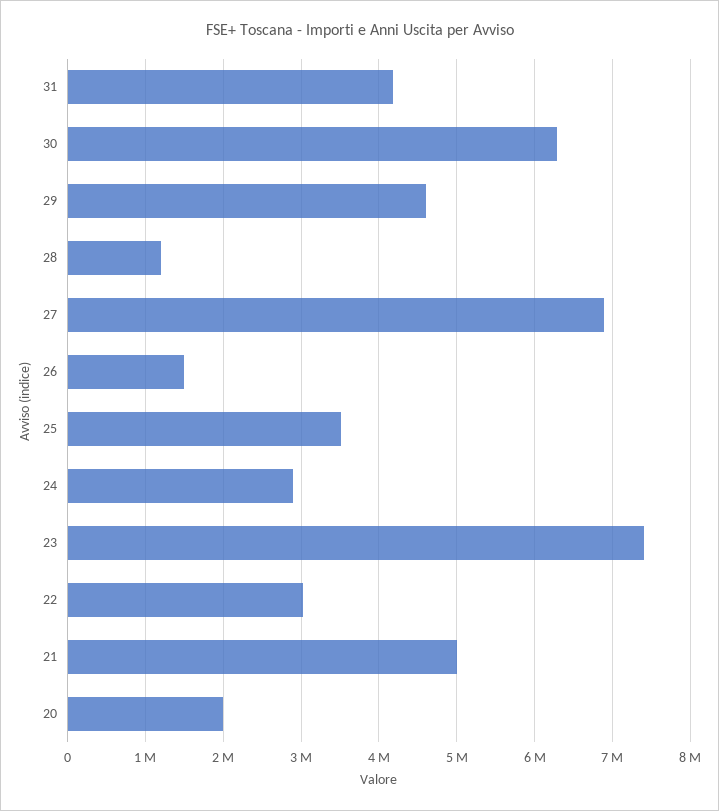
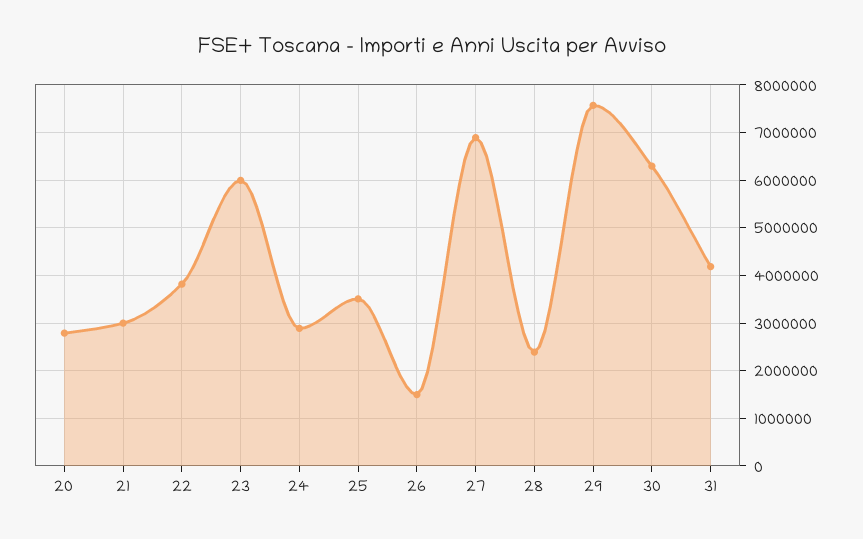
  {
    "31": 4200000,
    "30": 6300000,
-   "29": 4600000,
+   "29": 7600000,
-   "28": 1200000,
+   "28": 2400000,
    "27": 6900000,
    "26": 1500000,
    "25": 3500000,
    "24": 2900000,
-   "23": 7400000,
+   "23": 6000000,
-   "22": 3000000,
+   "22": 3800000,
-   "21": 5000000,
+   "21": 3000000,
-   "20": 2000000
+   "20": 2800000
  }

